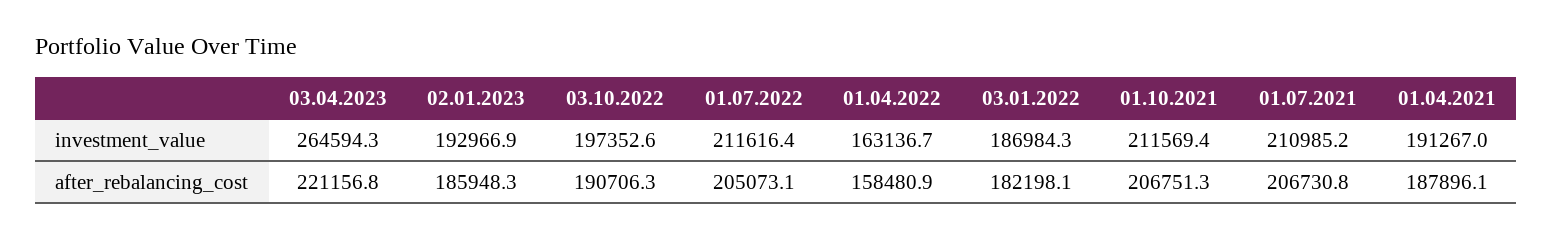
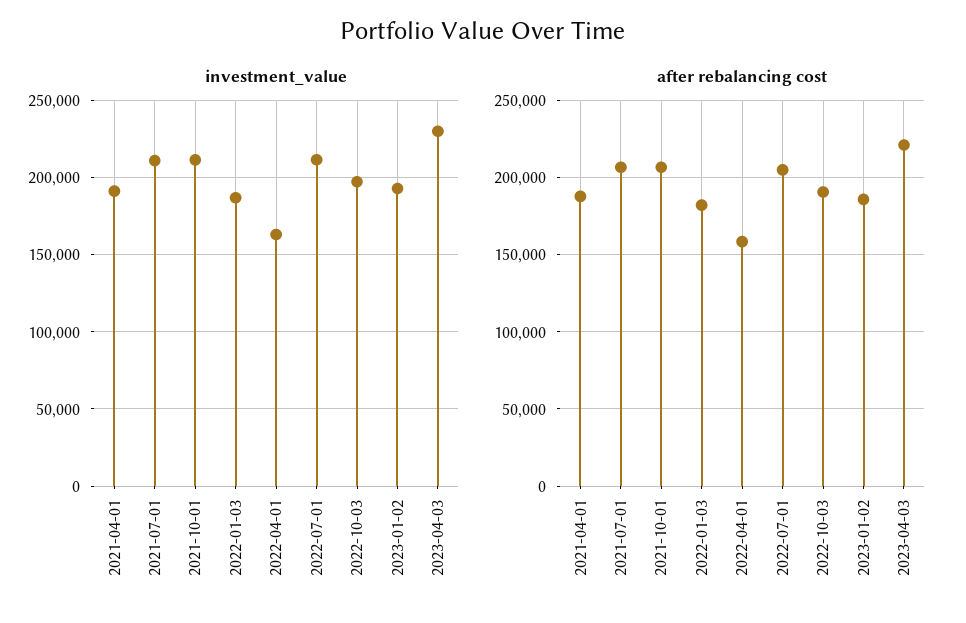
  {
    "investment_value": {
-     "03.04.2023": 264594.3,
+     "03.04.2023": 230000,
      "02.01.2023": 192966.9,
      "03.10.2022": 197352.6,
      "01.07.2022": 211616.4,
      "01.04.2022": 163136.7,
      "03.01.2022": 186984.3,
      "01.10.2021": 211569.4,
      "01.07.2021": 210985.2,
      "01.04.2021": 191267
    },
    "after_rebalancing_cost": {
      "03.04.2023": 221156.8,
      "02.01.2023": 185948.3,
      "03.10.2022": 190706.3,
      "01.07.2022": 205073.1,
      "01.04.2022": 158480.9,
      "03.01.2022": 182198.1,
      "01.10.2021": 206751.3,
      "01.07.2021": 206730.8,
      "01.04.2021": 187896.1
    }
  }

